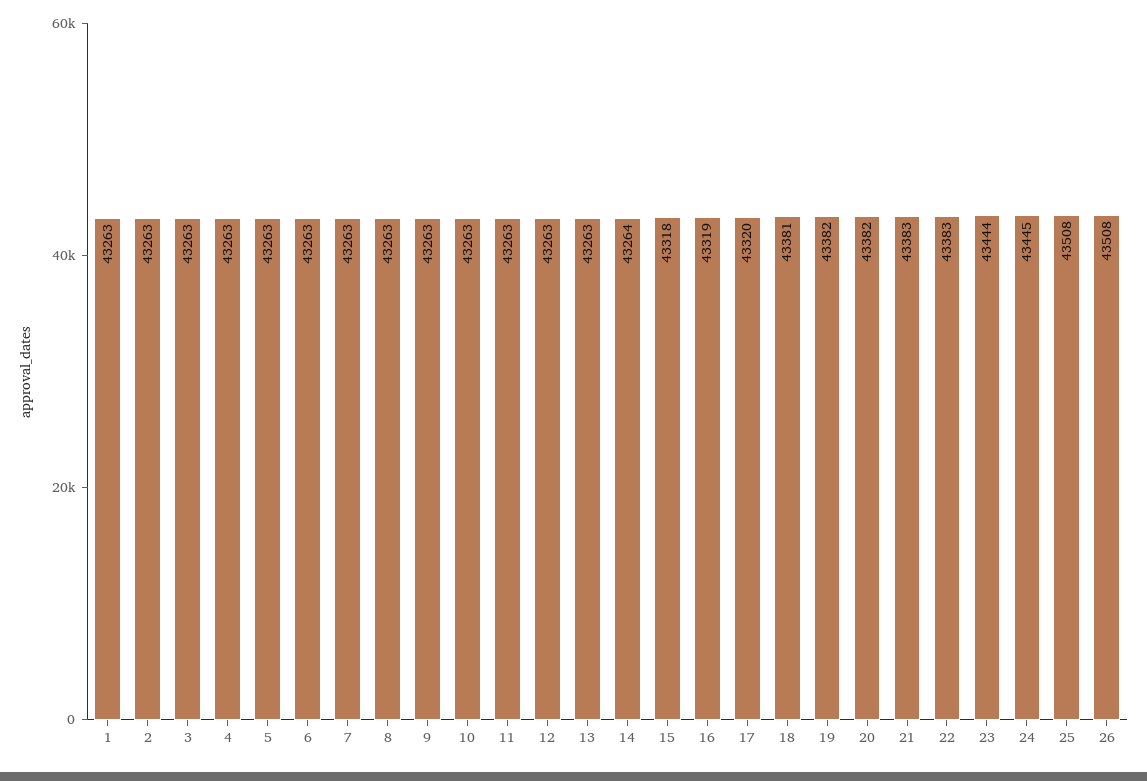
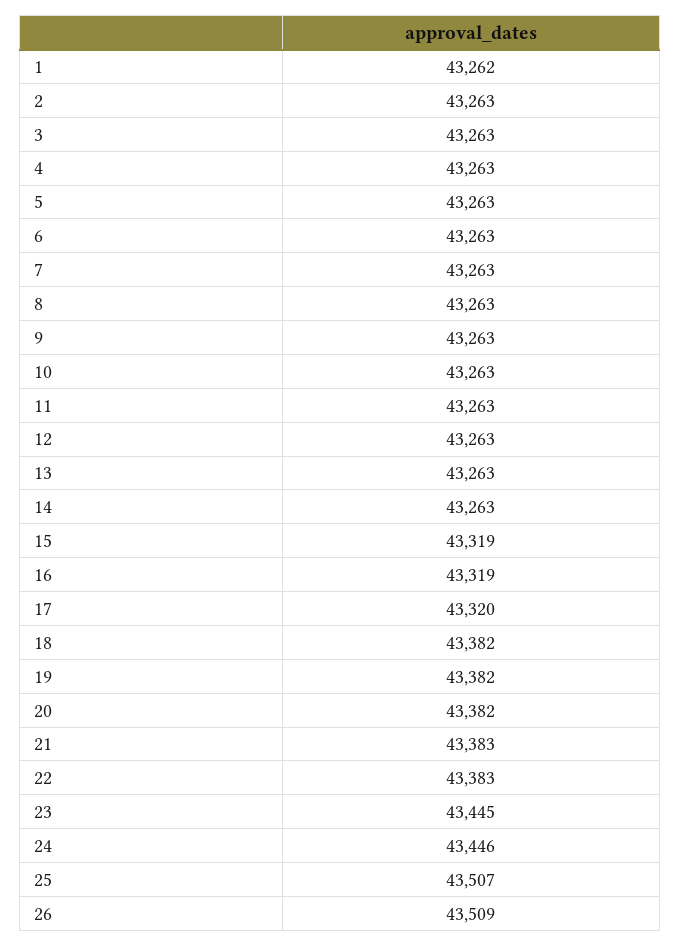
  {
-   "1": 43263,
+   "1": 43262,
    "2": 43263,
    "3": 43263,
    "4": 43263,
    "5": 43263,
    "6": 43263,
    "7": 43263,
    "8": 43263,
    "9": 43263,
    "10": 43263,
    "11": 43263,
    "12": 43263,
    "13": 43263,
-   "14": 43264,
+   "14": 43263,
-   "15": 43318,
+   "15": 43319,
    "16": 43319,
    "17": 43320,
-   "18": 43381,
+   "18": 43382,
    "19": 43382,
    "20": 43382,
    "21": 43383,
    "22": 43383,
-   "23": 43444,
+   "23": 43445,
-   "24": 43445,
+   "24": 43446,
-   "25": 43508,
+   "25": 43507,
-   "26": 43508
+   "26": 43509
  }

